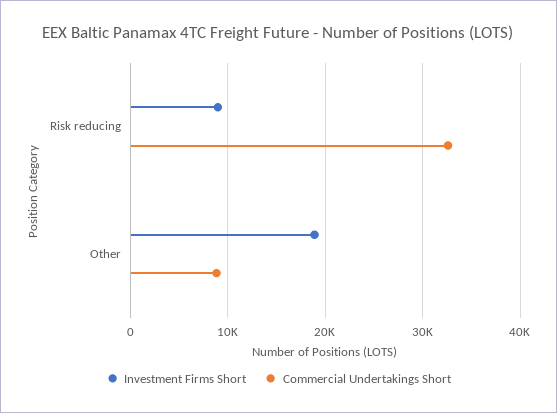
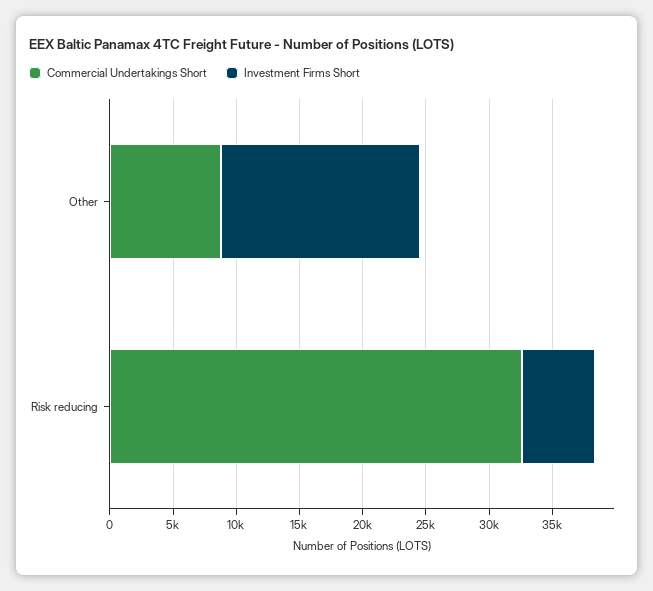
  {
    "Investment Firms Short": {
-     "Risk reducing": 9000,
+     "Risk reducing": 6000,
-     "Other": 19000
+     "Other": 16000
    },
    "Commercial Undertakings Short": {
      "Risk reducing": 33000,
      "Other": 9000
    }
  }

